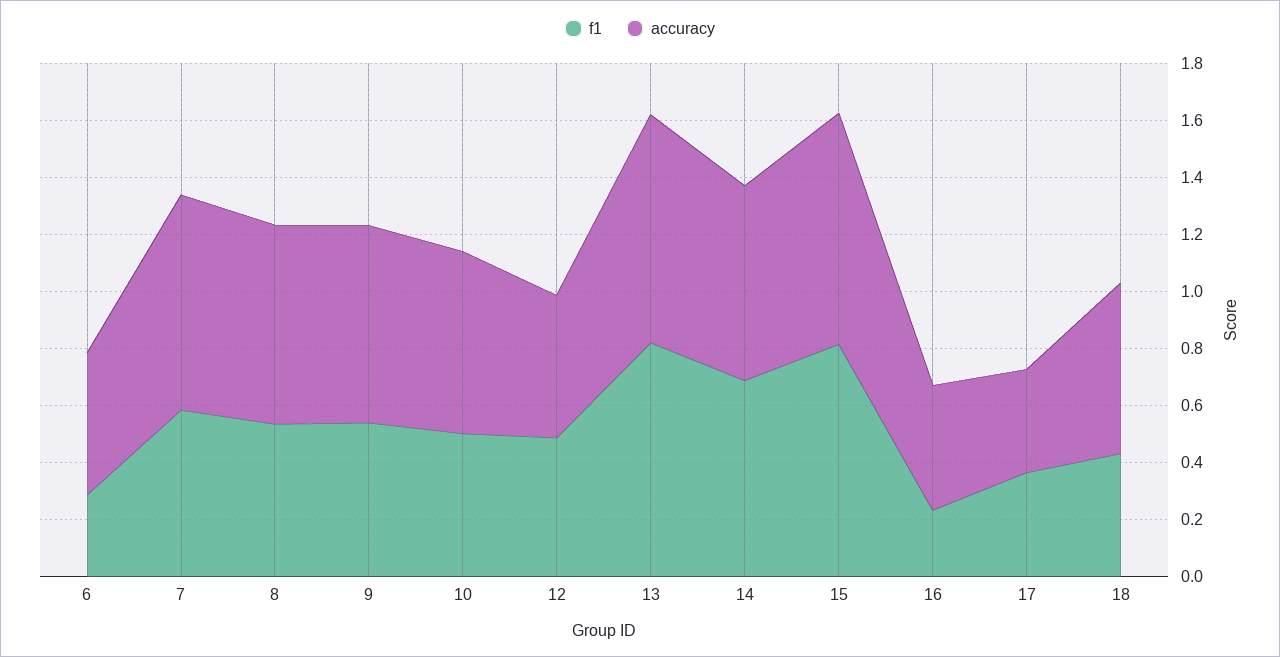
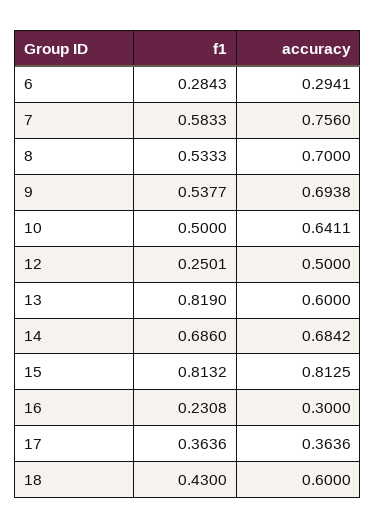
  {
    "f1": {
      "6": 0.2843,
      "7": 0.5833,
      "8": 0.5333,
      "9": 0.5377,
      "10": 0.5,
-     "12": 0.5,
+     "12": 0.2501,
      "13": 0.819,
      "14": 0.686,
      "15": 0.8132,
      "16": 0.2308,
      "17": 0.3636,
      "18": 0.43
    },
    "accuracy": {
-     "6": 0.5,
+     "6": 0.2941,
      "7": 0.756,
      "8": 0.7,
      "9": 0.6938,
      "10": 0.6411,
      "12": 0.5,
-     "13": 0.8,
+     "13": 0.6,
      "14": 0.6842,
      "15": 0.8125,
-     "16": 0.45,
+     "16": 0.3,
      "17": 0.3636,
      "18": 0.6
    }
  }

